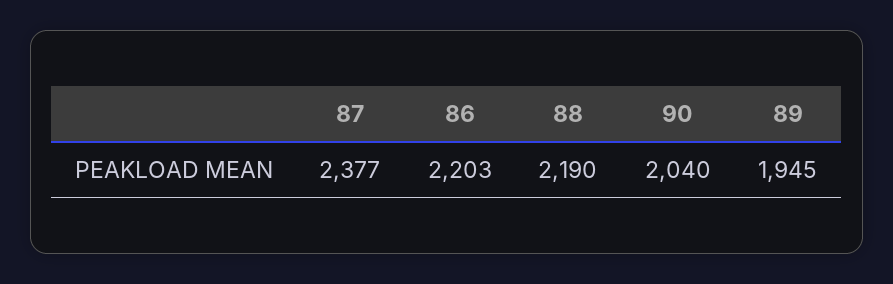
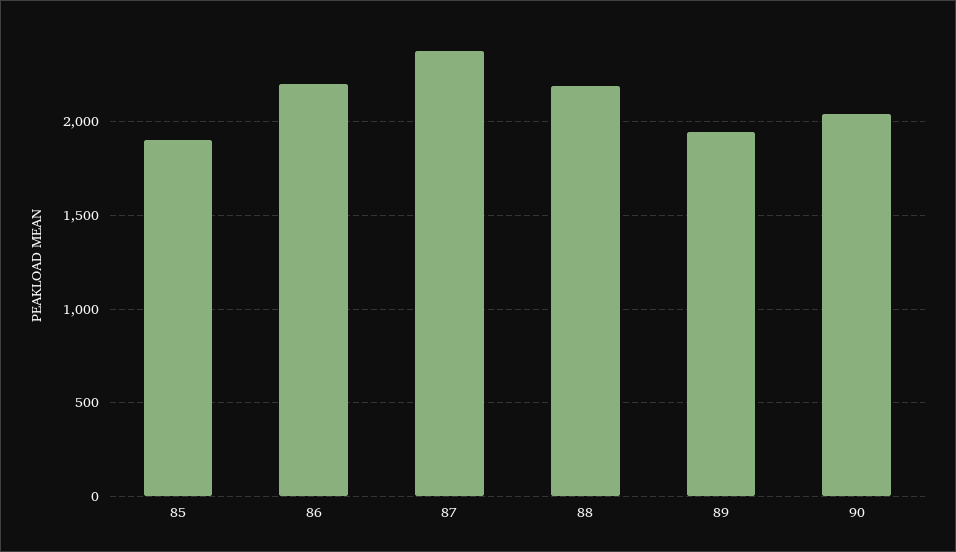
  {
    "87": 2377,
    "86": 2203,
    "88": 2190,
    "90": 2040,
-   "89": 1945
+   "89": 1945,
+   "85": 1900
  }

